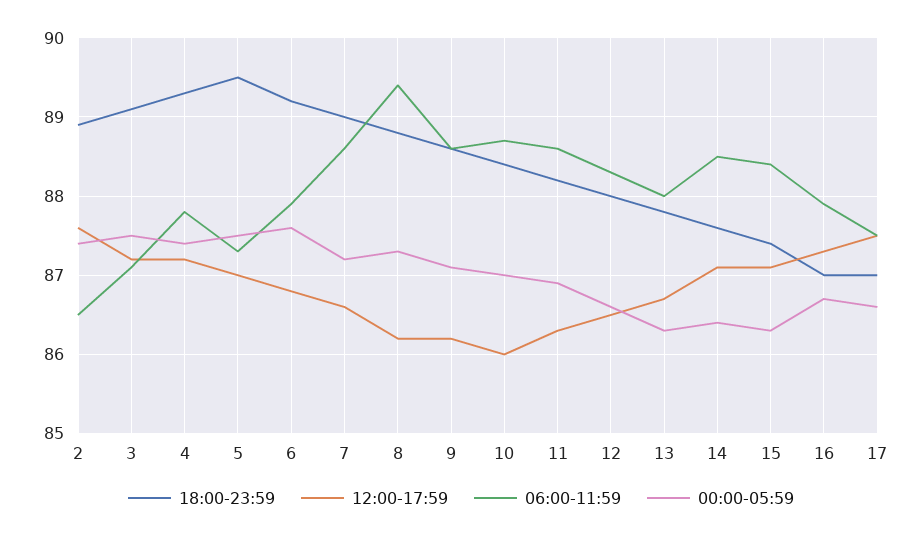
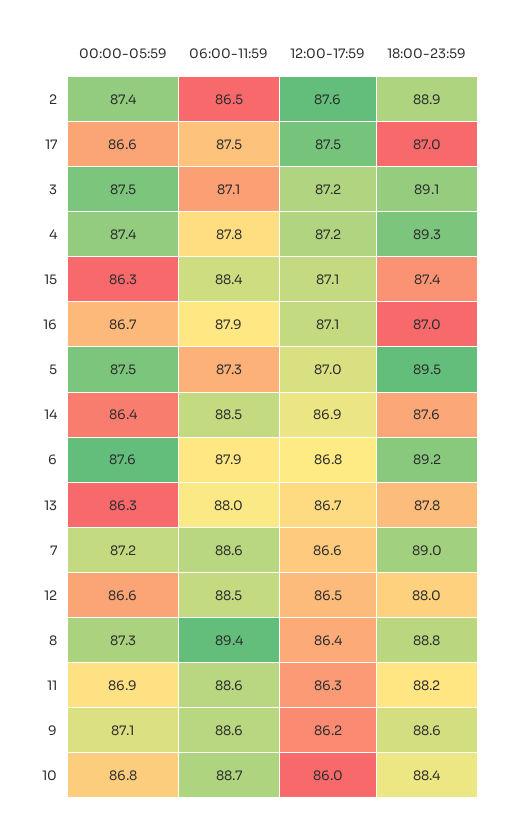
  {
    "18:00-23:59": {
      "2": 88.9,
      "3": 89.1,
      "4": 89.3,
      "5": 89.5,
      "6": 89.2,
      "7": 89,
      "8": 88.8,
      "9": 88.6,
      "10": 88.4,
      "11": 88.2,
      "12": 88,
      "13": 87.8,
      "14": 87.6,
      "15": 87.4,
      "16": 87,
      "17": 87
    },
    "12:00-17:59": {
      "2": 87.6,
      "3": 87.2,
      "4": 87.2,
      "5": 87,
      "6": 86.8,
      "7": 86.6,
-     "8": 86.2,
+     "8": 86.4,
      "9": 86.2,
      "10": 86,
      "11": 86.3,
      "12": 86.5,
      "13": 86.7,
-     "14": 87.1,
+     "14": 86.9,
      "15": 87.1,
-     "16": 87.3,
+     "16": 87.1,
      "17": 87.5
    },
    "06:00-11:59": {
      "2": 86.5,
      "3": 87.1,
      "4": 87.8,
      "5": 87.3,
      "6": 87.9,
      "7": 88.6,
      "8": 89.4,
      "9": 88.6,
      "10": 88.7,
      "11": 88.6,
-     "12": 88.3,
+     "12": 88.5,
      "13": 88,
      "14": 88.5,
      "15": 88.4,
      "16": 87.9,
      "17": 87.5
    },
    "00:00-05:59": {
      "2": 87.4,
      "3": 87.5,
      "4": 87.4,
      "5": 87.5,
      "6": 87.6,
      "7": 87.2,
      "8": 87.3,
      "9": 87.1,
-     "10": 87,
+     "10": 86.8,
      "11": 86.9,
      "12": 86.6,
      "13": 86.3,
      "14": 86.4,
      "15": 86.3,
      "16": 86.7,
      "17": 86.6
    }
  }

